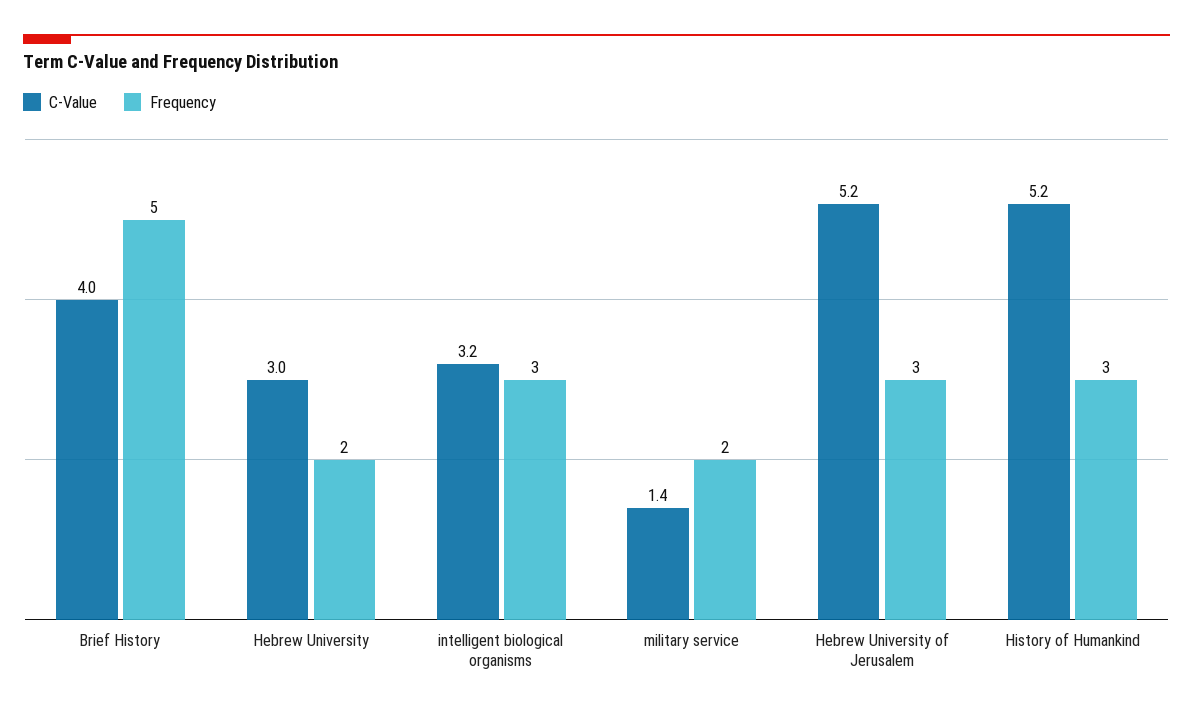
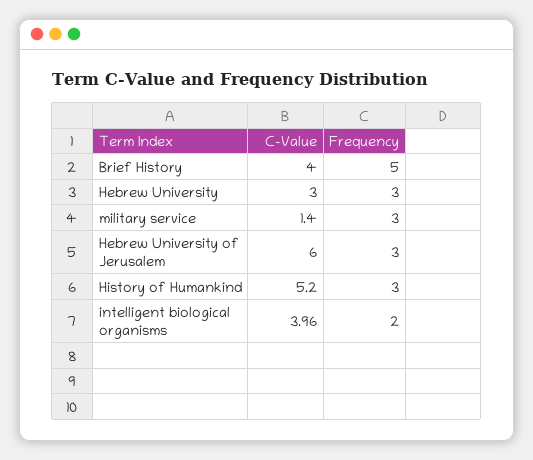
  {
    "C-Value": {
      "Brief History": 4,
      "Hebrew University": 3,
-     "intelligent biological organisms": 3.2,
+     "intelligent biological organisms": 3.96,
      "military service": 1.4,
-     "Hebrew University of Jerusalem": 5.2,
+     "Hebrew University of Jerusalem": 6,
      "History of Humankind": 5.2
    },
    "Frequency": {
      "Brief History": 5,
-     "Hebrew University": 2,
+     "Hebrew University": 3,
-     "intelligent biological organisms": 3,
+     "intelligent biological organisms": 2,
-     "military service": 2,
+     "military service": 3,
      "Hebrew University of Jerusalem": 3,
      "History of Humankind": 3
    }
  }

